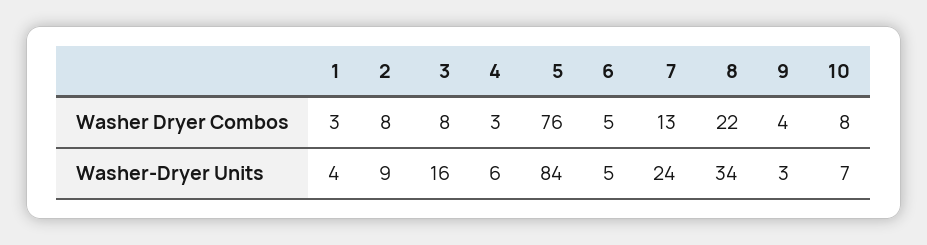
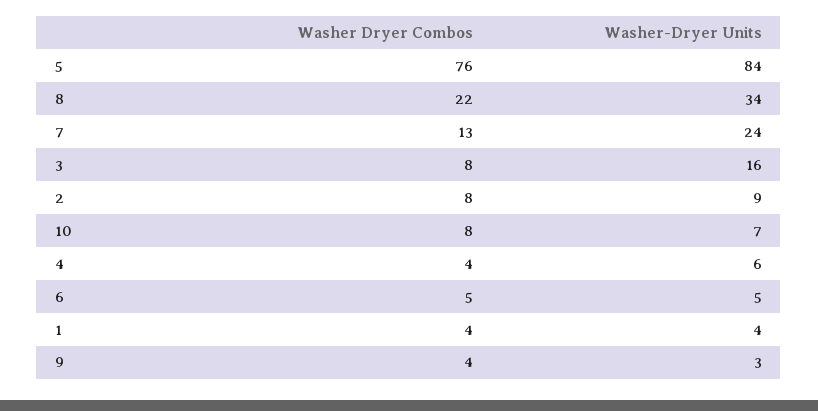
  {
    "1": {
-     "Washer Dryer Combos": 3,
+     "Washer Dryer Combos": 4,
      "Washer-Dryer Units": 4
    },
    "2": {
      "Washer Dryer Combos": 8,
      "Washer-Dryer Units": 9
    },
    "3": {
      "Washer Dryer Combos": 8,
      "Washer-Dryer Units": 16
    },
    "4": {
-     "Washer Dryer Combos": 3,
+     "Washer Dryer Combos": 4,
      "Washer-Dryer Units": 6
    },
    "5": {
      "Washer Dryer Combos": 76,
      "Washer-Dryer Units": 84
    },
    "6": {
      "Washer Dryer Combos": 5,
      "Washer-Dryer Units": 5
    },
    "7": {
      "Washer Dryer Combos": 13,
      "Washer-Dryer Units": 24
    },
    "8": {
      "Washer Dryer Combos": 22,
      "Washer-Dryer Units": 34
    },
    "9": {
      "Washer Dryer Combos": 4,
      "Washer-Dryer Units": 3
    },
    "10": {
      "Washer Dryer Combos": 8,
      "Washer-Dryer Units": 7
    }
  }

